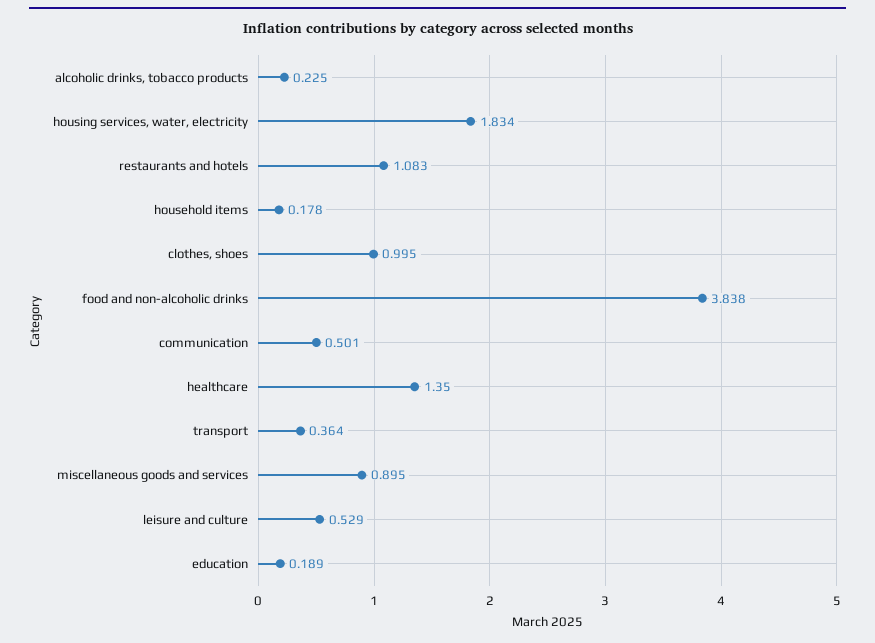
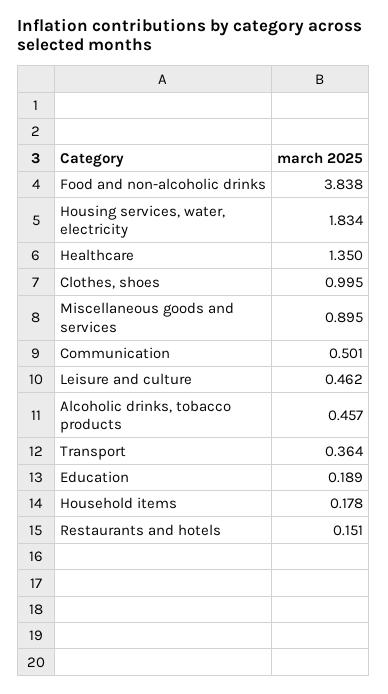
  {
-   "alcoholic drinks, tobacco products": 0.225,
+   "alcoholic drinks, tobacco products": 0.457,
    "housing services, water, electricity": 1.834,
-   "restaurants and hotels": 1.083,
+   "restaurants and hotels": 0.151,
    "household items": 0.178,
    "clothes, shoes": 0.995,
    "food and non-alcoholic drinks": 3.838,
    "communication": 0.501,
    "healthcare": 1.35,
    "transport": 0.364,
    "miscellaneous goods and services": 0.895,
-   "leisure and culture": 0.529,
+   "leisure and culture": 0.462,
    "education": 0.189
  }

